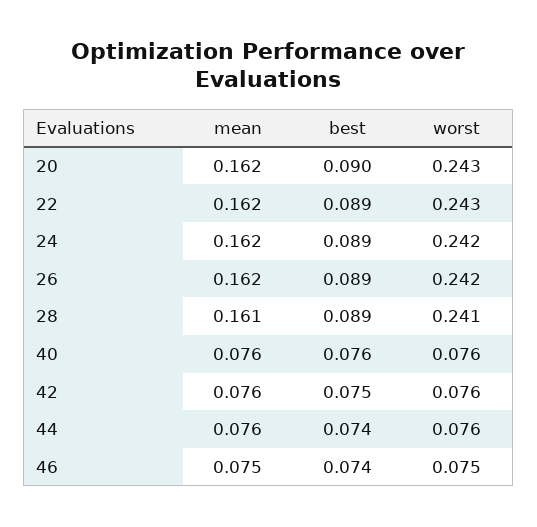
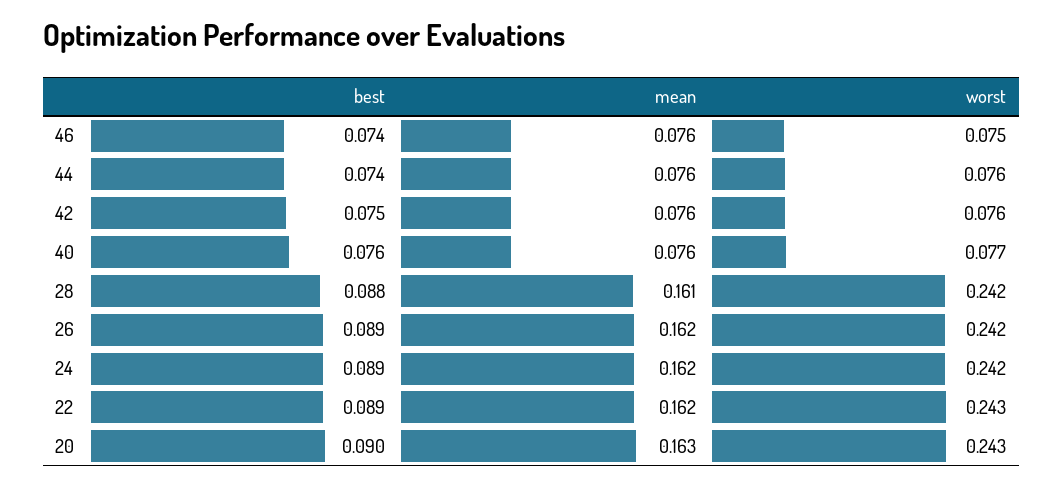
  {
    "mean": {
-     "20": 0.162,
+     "20": 0.163,
      "22": 0.162,
      "24": 0.162,
      "26": 0.162,
      "28": 0.161,
      "40": 0.076,
      "42": 0.076,
      "44": 0.076,
-     "46": 0.075
+     "46": 0.076
    },
    "best": {
      "20": 0.09,
      "22": 0.089,
      "24": 0.089,
      "26": 0.089,
-     "28": 0.089,
+     "28": 0.088,
      "40": 0.076,
      "42": 0.075,
      "44": 0.074,
      "46": 0.074
    },
    "worst": {
      "20": 0.243,
      "22": 0.243,
      "24": 0.242,
      "26": 0.242,
-     "28": 0.241,
+     "28": 0.242,
-     "40": 0.076,
+     "40": 0.077,
      "42": 0.076,
      "44": 0.076,
      "46": 0.075
    }
  }

